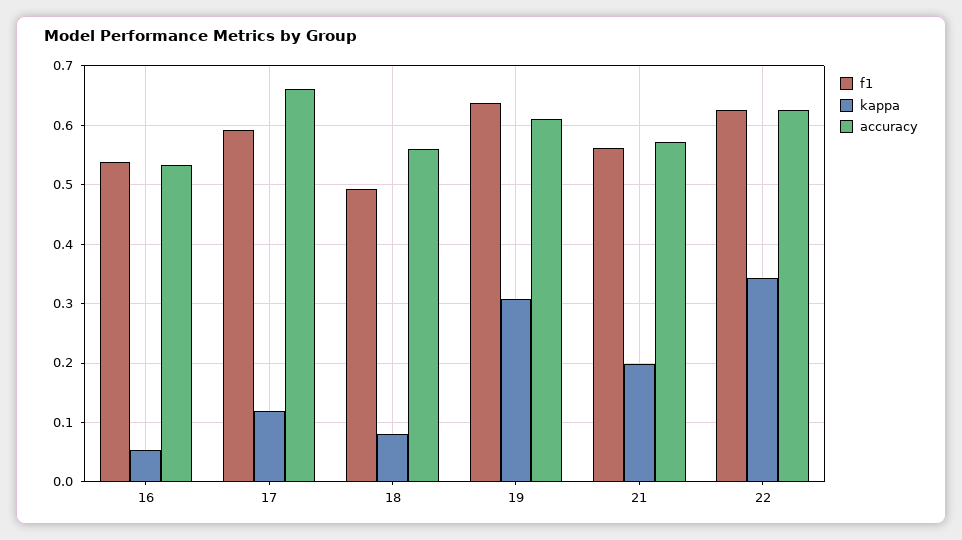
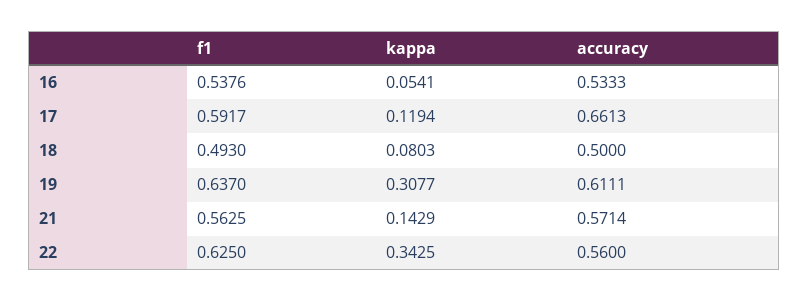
  {
    "f1": {
      "16": 0.5376,
      "17": 0.5917,
      "18": 0.493,
      "19": 0.637,
      "21": 0.5625,
      "22": 0.625
    },
    "kappa": {
      "16": 0.0541,
      "17": 0.1194,
      "18": 0.0803,
      "19": 0.3077,
-     "21": 0.2,
+     "21": 0.1429,
      "22": 0.3425
    },
    "accuracy": {
      "16": 0.5333,
      "17": 0.6613,
-     "18": 0.56,
+     "18": 0.5,
      "19": 0.6111,
      "21": 0.5714,
-     "22": 0.62
+     "22": 0.56
    }
  }

